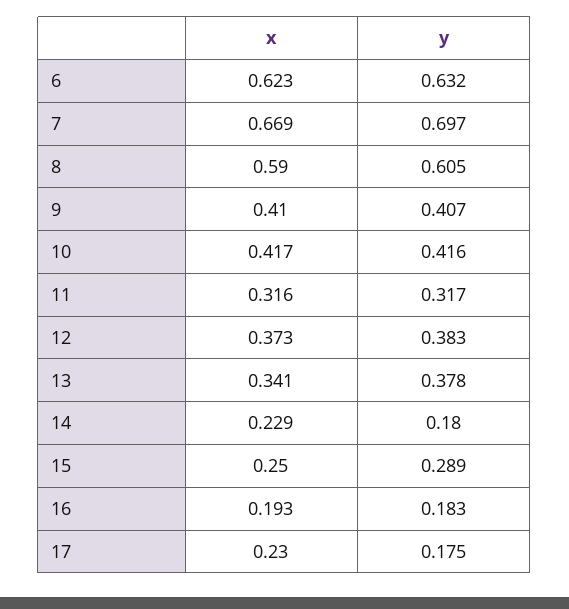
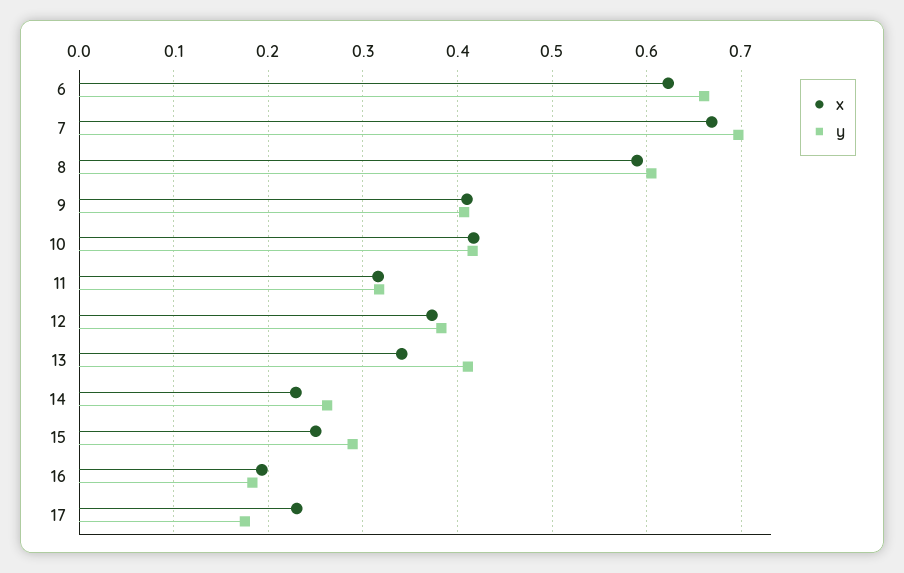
  {
    "x": {
      "6": 0.623,
      "7": 0.669,
      "8": 0.59,
      "9": 0.41,
      "10": 0.417,
      "11": 0.316,
      "12": 0.373,
      "13": 0.341,
      "14": 0.229,
      "15": 0.25,
      "16": 0.193,
      "17": 0.23
    },
    "y": {
-     "6": 0.632,
+     "6": 0.66,
      "7": 0.697,
      "8": 0.605,
      "9": 0.407,
      "10": 0.416,
      "11": 0.317,
      "12": 0.383,
-     "13": 0.378,
+     "13": 0.41,
-     "14": 0.18,
+     "14": 0.26,
      "15": 0.289,
      "16": 0.183,
      "17": 0.175
    }
  }

